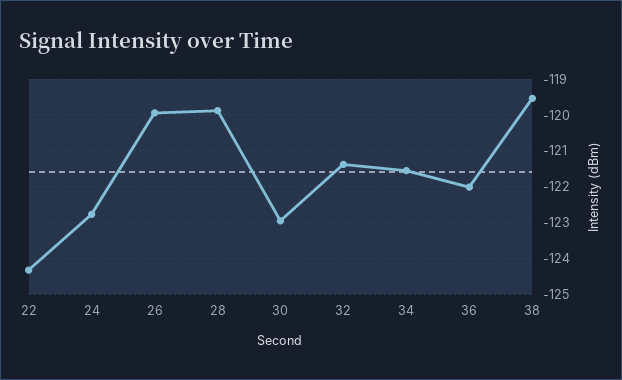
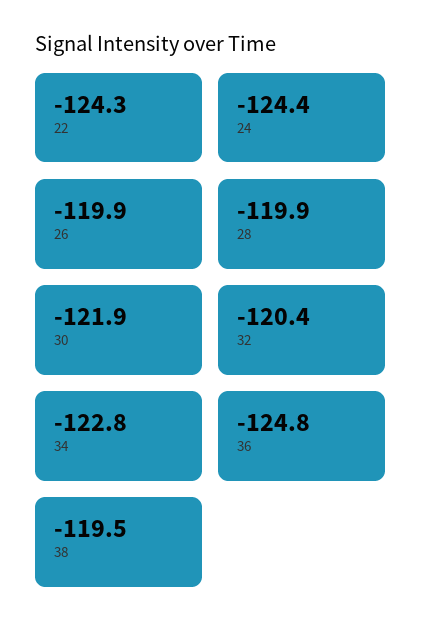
  {
    "22": -124.3,
-   "24": -122.8,
+   "24": -124.4,
    "26": -119.9,
    "28": -119.9,
-   "30": -123,
+   "30": -121.9,
-   "32": -121.4,
+   "32": -120.4,
-   "34": -121.6,
+   "34": -122.8,
-   "36": -122,
+   "36": -124.8,
    "38": -119.5
  }

